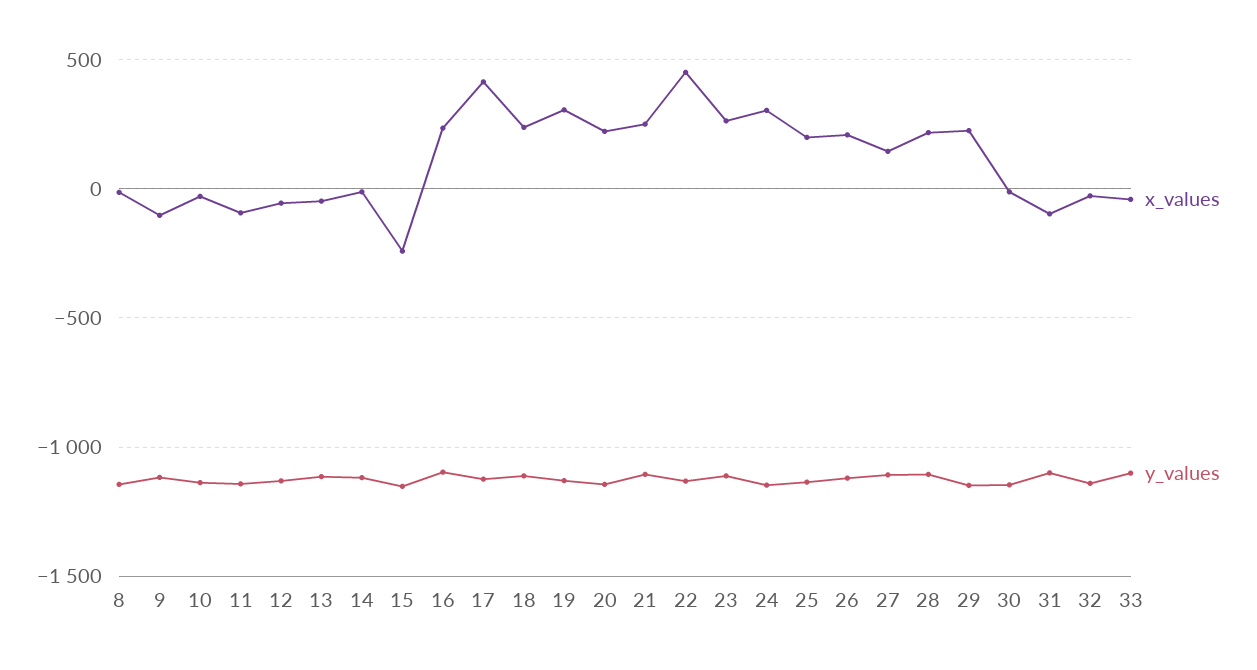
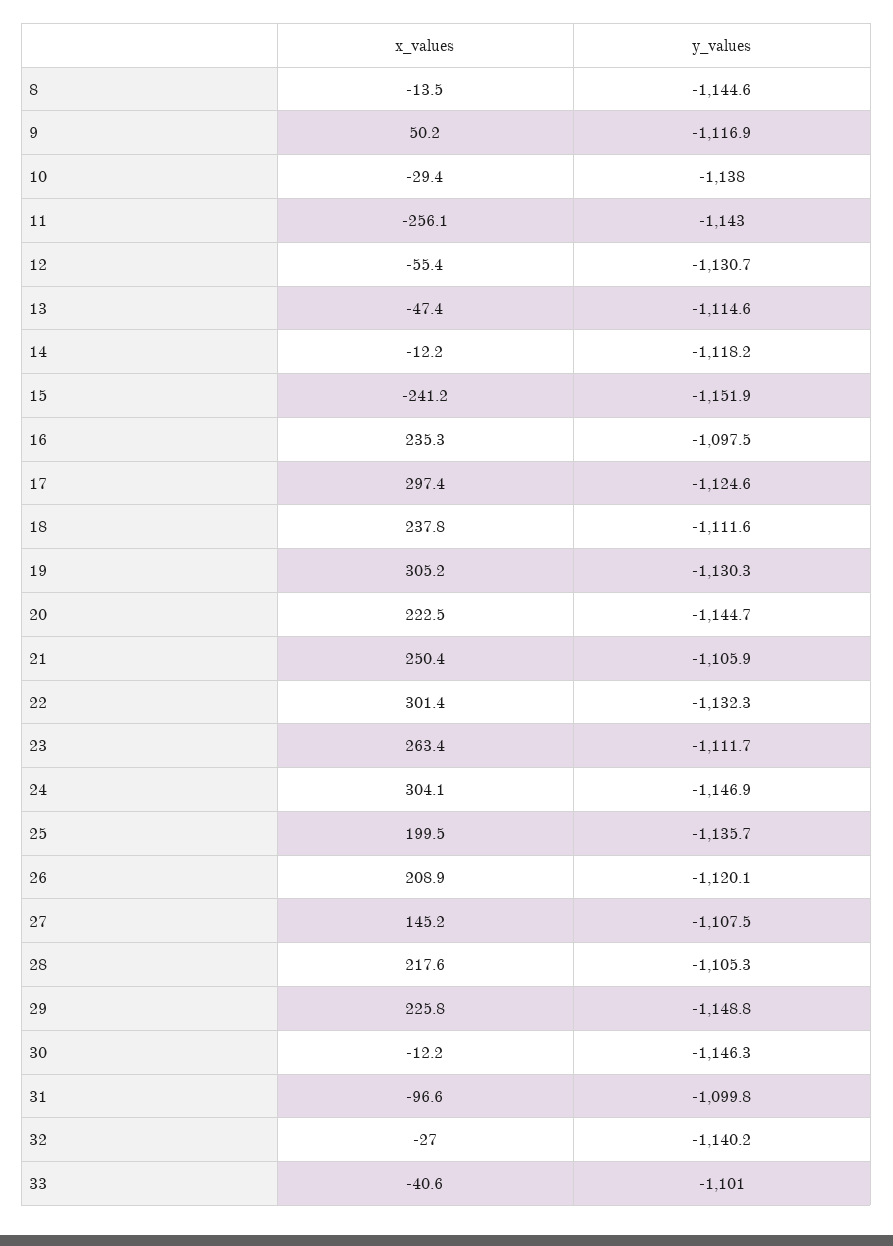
  {
    "x_values": {
      "8": -13.5,
-     "9": -100,
+     "9": 50.2,
      "10": -29.4,
-     "11": -100,
+     "11": -256.1,
      "12": -55.4,
      "13": -47.4,
      "14": -12.2,
      "15": -241.2,
      "16": 235.3,
-     "17": 400,
+     "17": 297.4,
      "18": 237.8,
      "19": 305.2,
      "20": 222.5,
      "21": 250.4,
-     "22": 450,
+     "22": 301.4,
      "23": 263.4,
      "24": 304.1,
      "25": 199.5,
      "26": 208.9,
      "27": 145.2,
      "28": 217.6,
      "29": 225.8,
      "30": -12.2,
      "31": -96.6,
      "32": -27,
      "33": -40.6
    },
    "y_values": {
      "8": -1144.6,
      "9": -1116.9,
      "10": -1138,
      "11": -1143,
      "12": -1130.7,
      "13": -1114.6,
      "14": -1118.2,
      "15": -1151.9,
      "16": -1097.5,
      "17": -1124.6,
      "18": -1111.6,
      "19": -1130.3,
      "20": -1144.7,
      "21": -1105.9,
      "22": -1132.3,
      "23": -1111.7,
      "24": -1146.9,
      "25": -1135.7,
      "26": -1120.1,
      "27": -1107.5,
      "28": -1105.3,
      "29": -1148.8,
      "30": -1146.3,
      "31": -1099.8,
      "32": -1140.2,
      "33": -1101
    }
  }

